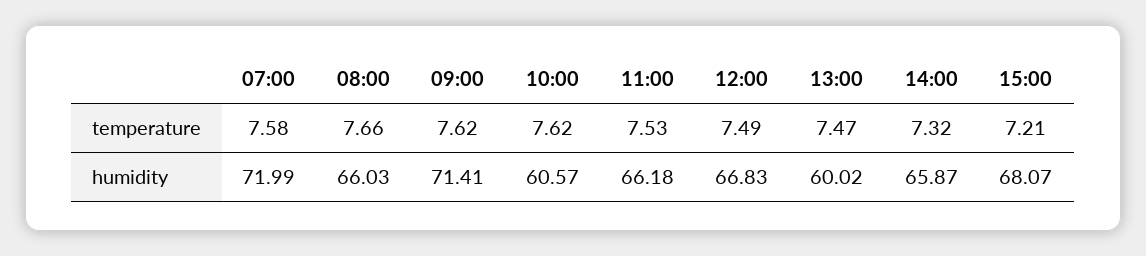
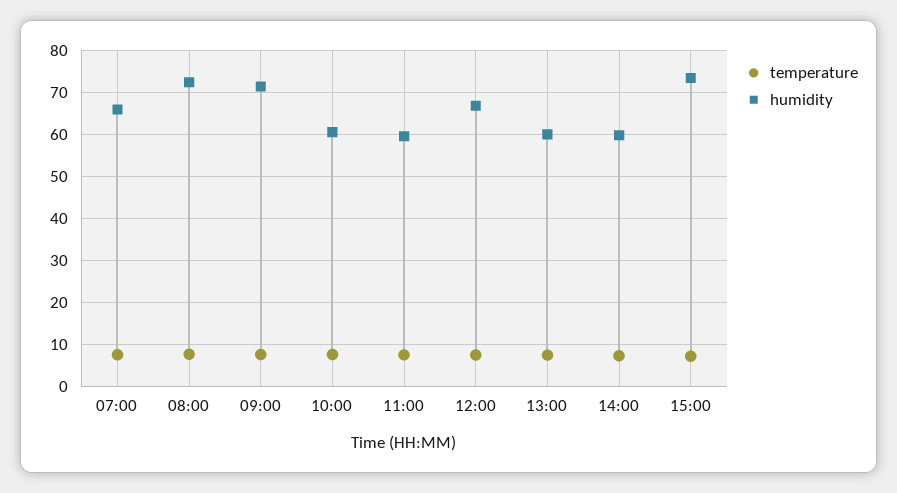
  {
    "temperature": {
      "07:00": 7.58,
      "08:00": 7.66,
      "09:00": 7.62,
      "10:00": 7.62,
      "11:00": 7.53,
      "12:00": 7.49,
      "13:00": 7.47,
      "14:00": 7.32,
      "15:00": 7.21
    },
    "humidity": {
-     "07:00": 71.99,
+     "07:00": 66,
-     "08:00": 66.03,
+     "08:00": 72,
      "09:00": 71.41,
      "10:00": 60.57,
-     "11:00": 66.18,
+     "11:00": 60,
      "12:00": 66.83,
      "13:00": 60.02,
-     "14:00": 65.87,
+     "14:00": 60,
-     "15:00": 68.07
+     "15:00": 74
    }
  }

